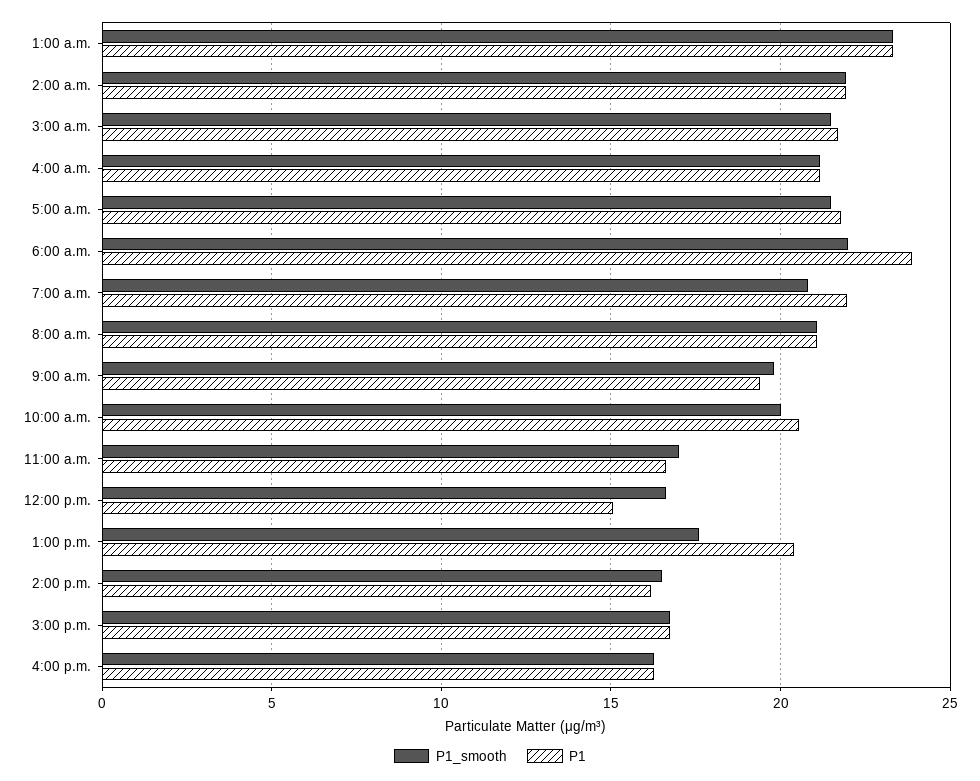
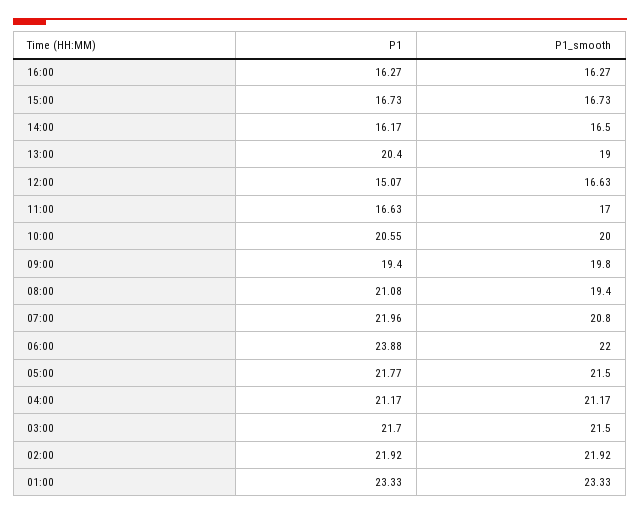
  {
    "P1_smooth": {
      "1:00 a.m.": 23.33,
      "2:00 a.m.": 21.92,
      "3:00 a.m.": 21.5,
      "4:00 a.m.": 21.17,
      "5:00 a.m.": 21.5,
      "6:00 a.m.": 22,
      "7:00 a.m.": 20.8,
-     "8:00 a.m.": 21,
+     "8:00 a.m.": 19.4,
      "9:00 a.m.": 19.8,
      "10:00 a.m.": 20,
      "11:00 a.m.": 17,
      "12:00 p.m.": 16.63,
-     "1:00 p.m.": 17.5,
+     "1:00 p.m.": 19,
      "2:00 p.m.": 16.5,
      "3:00 p.m.": 16.73,
      "4:00 p.m.": 16.27
    },
    "P1": {
      "1:00 a.m.": 23.33,
      "2:00 a.m.": 21.92,
      "3:00 a.m.": 21.7,
      "4:00 a.m.": 21.17,
      "5:00 a.m.": 21.77,
      "6:00 a.m.": 23.88,
      "7:00 a.m.": 21.96,
      "8:00 a.m.": 21.08,
      "9:00 a.m.": 19.4,
      "10:00 a.m.": 20.55,
      "11:00 a.m.": 16.63,
      "12:00 p.m.": 15.07,
      "1:00 p.m.": 20.4,
      "2:00 p.m.": 16.17,
      "3:00 p.m.": 16.73,
      "4:00 p.m.": 16.27
    }
  }

